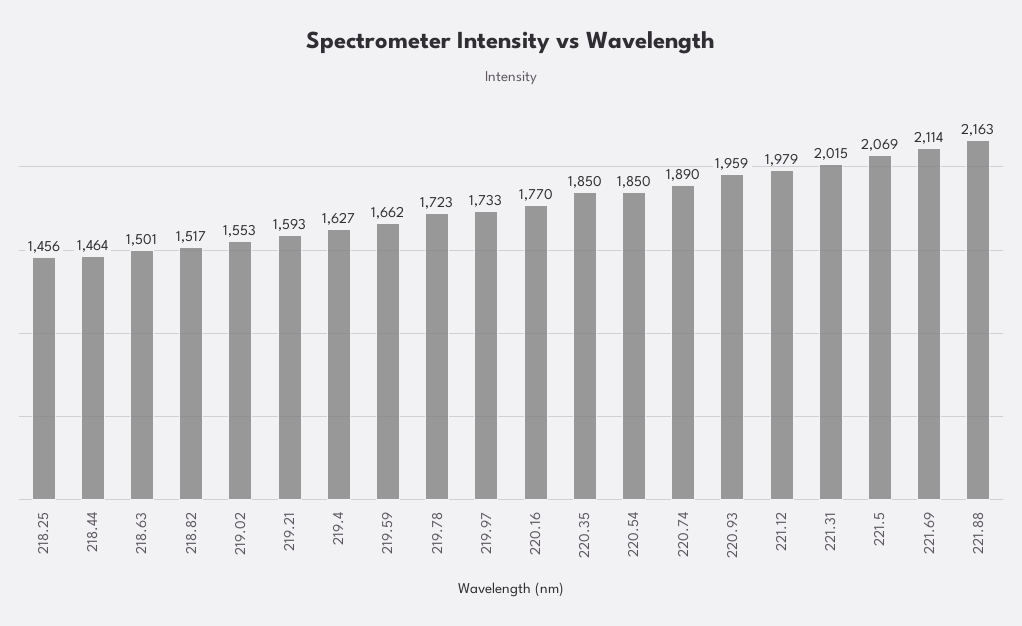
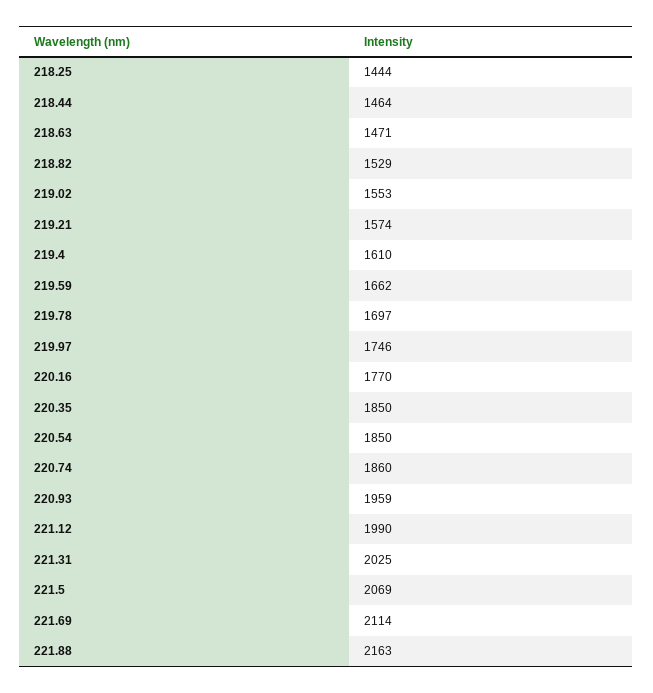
  {
-   "218.25": 1456,
+   "218.25": 1444,
    "218.44": 1464,
-   "218.63": 1501,
+   "218.63": 1471,
-   "218.82": 1517,
+   "218.82": 1529,
    "219.02": 1553,
-   "219.21": 1593,
+   "219.21": 1574,
-   "219.4": 1627,
+   "219.4": 1610,
    "219.59": 1662,
-   "219.78": 1723,
+   "219.78": 1697,
-   "219.97": 1733,
+   "219.97": 1746,
    "220.16": 1770,
    "220.35": 1850,
    "220.54": 1850,
-   "220.74": 1890,
+   "220.74": 1860,
    "220.93": 1959,
-   "221.12": 1979,
+   "221.12": 1990,
-   "221.31": 2015,
+   "221.31": 2025,
    "221.5": 2069,
    "221.69": 2114,
    "221.88": 2163
  }

